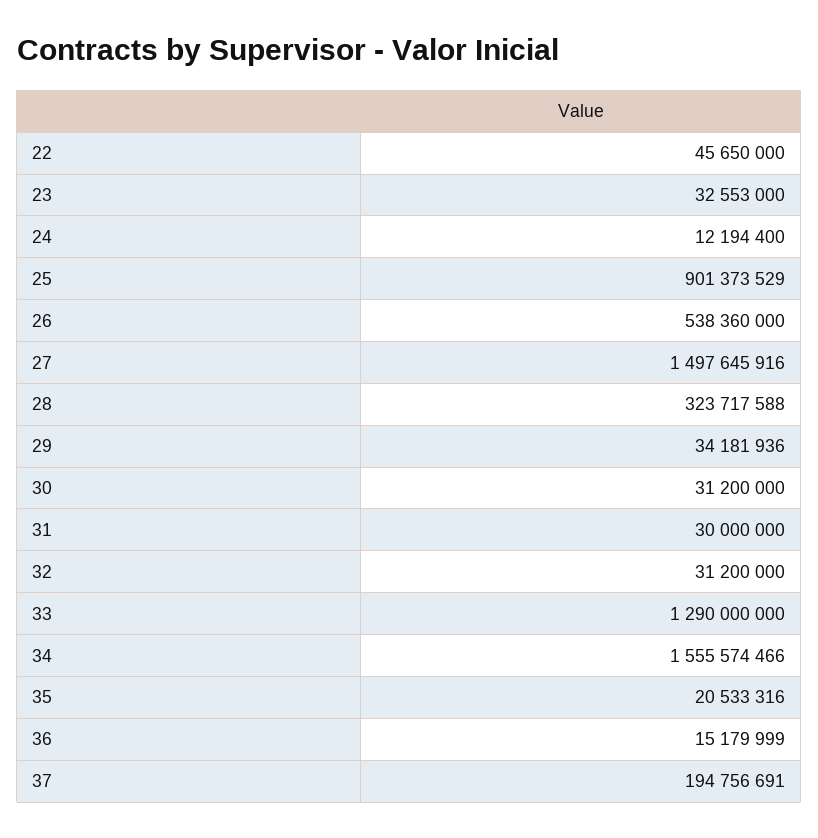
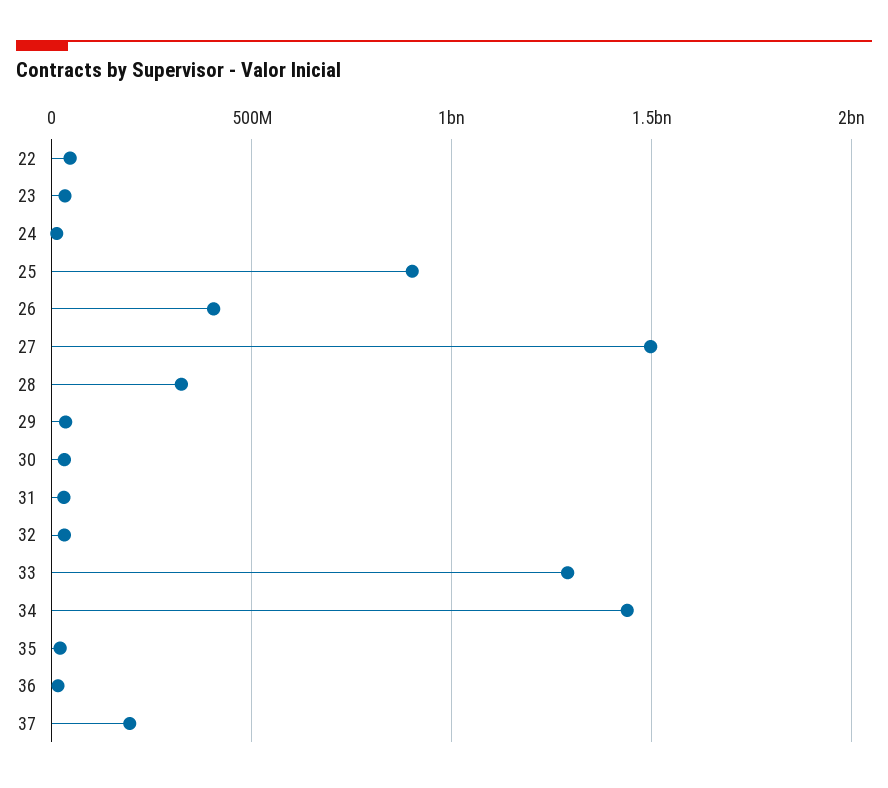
  {
    "22": 45650000,
    "23": 32553000,
    "24": 12194400,
    "25": 901373529,
-   "26": 538360000,
+   "26": 400000000,
    "27": 1497645916,
    "28": 323717588,
    "29": 34181936,
    "30": 31200000,
    "31": 30000000,
    "32": 31200000,
    "33": 1290000000,
-   "34": 1555574466,
+   "34": 1450000000,
    "35": 20533316,
    "36": 15179999,
    "37": 194756691
  }

